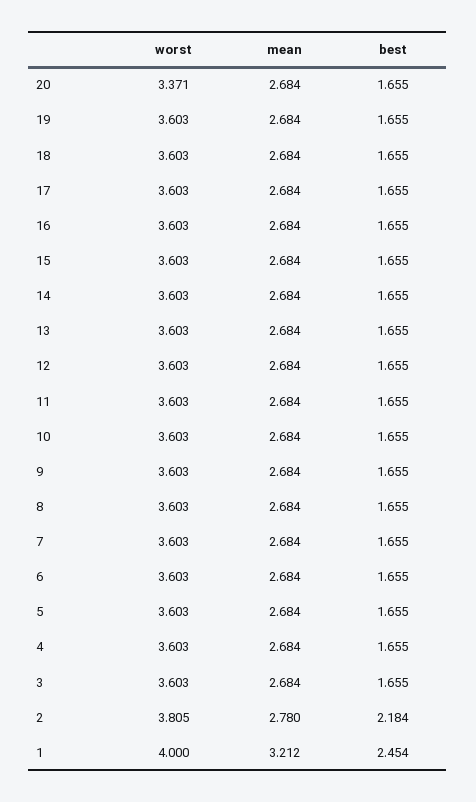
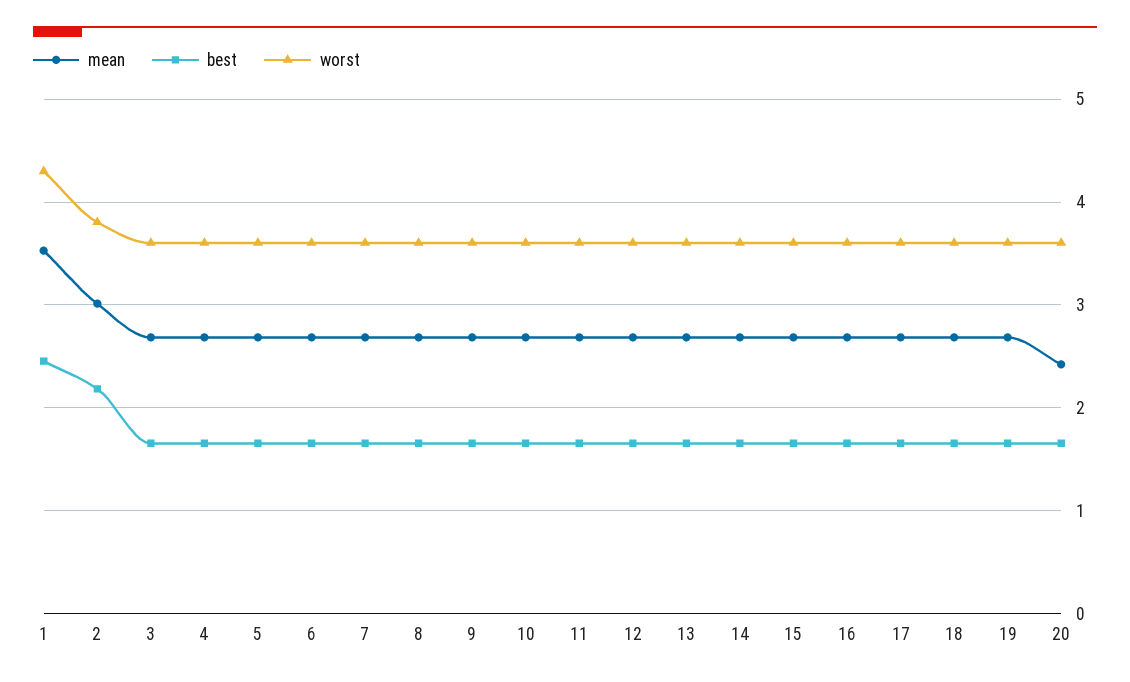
  {
    "worst": {
-     "20": 3.371,
+     "20": 3.6,
      "19": 3.603,
      "18": 3.603,
      "17": 3.603,
      "16": 3.603,
      "15": 3.603,
      "14": 3.603,
      "13": 3.603,
      "12": 3.603,
      "11": 3.603,
      "10": 3.603,
      "9": 3.603,
      "8": 3.603,
      "7": 3.603,
      "6": 3.603,
      "5": 3.603,
      "4": 3.603,
      "3": 3.603,
      "2": 3.805,
-     "1": 4
+     "1": 4.3
    },
    "mean": {
-     "20": 2.684,
+     "20": 2.4,
      "19": 2.684,
      "18": 2.684,
      "17": 2.684,
      "16": 2.684,
      "15": 2.684,
      "14": 2.684,
      "13": 2.684,
      "12": 2.684,
      "11": 2.684,
      "10": 2.684,
      "9": 2.684,
      "8": 2.684,
      "7": 2.684,
      "6": 2.684,
      "5": 2.684,
      "4": 2.684,
      "3": 2.684,
-     "2": 2.78,
+     "2": 3,
-     "1": 3.212
+     "1": 3.5
    },
    "best": {
      "20": 1.655,
      "19": 1.655,
      "18": 1.655,
      "17": 1.655,
      "16": 1.655,
      "15": 1.655,
      "14": 1.655,
      "13": 1.655,
      "12": 1.655,
      "11": 1.655,
      "10": 1.655,
      "9": 1.655,
      "8": 1.655,
      "7": 1.655,
      "6": 1.655,
      "5": 1.655,
      "4": 1.655,
      "3": 1.655,
      "2": 2.184,
      "1": 2.454
    }
  }

